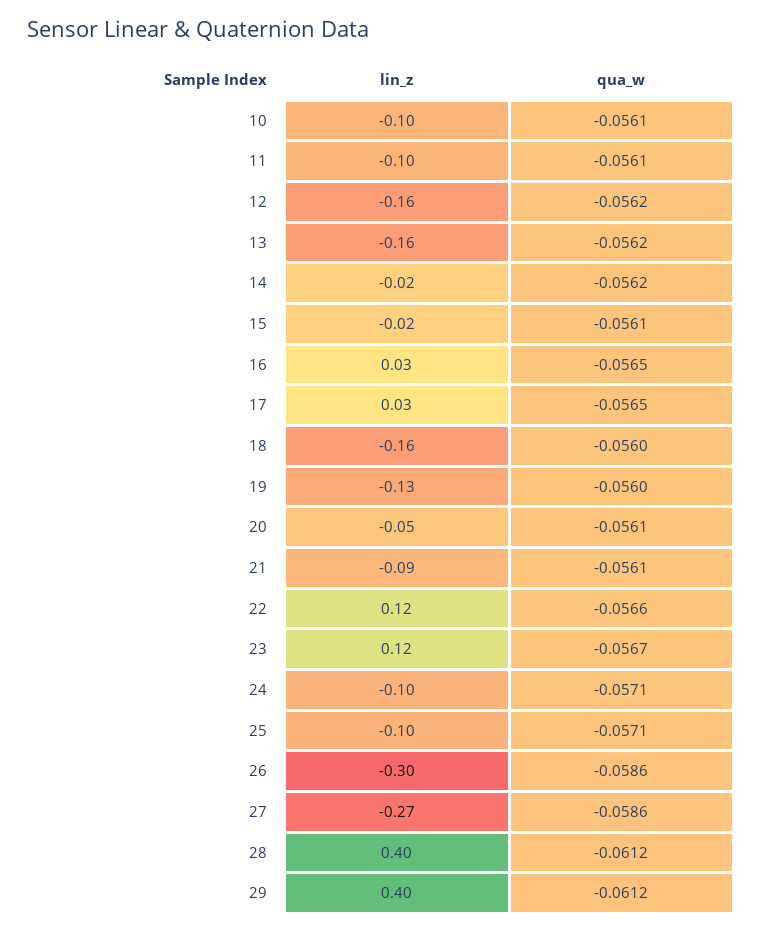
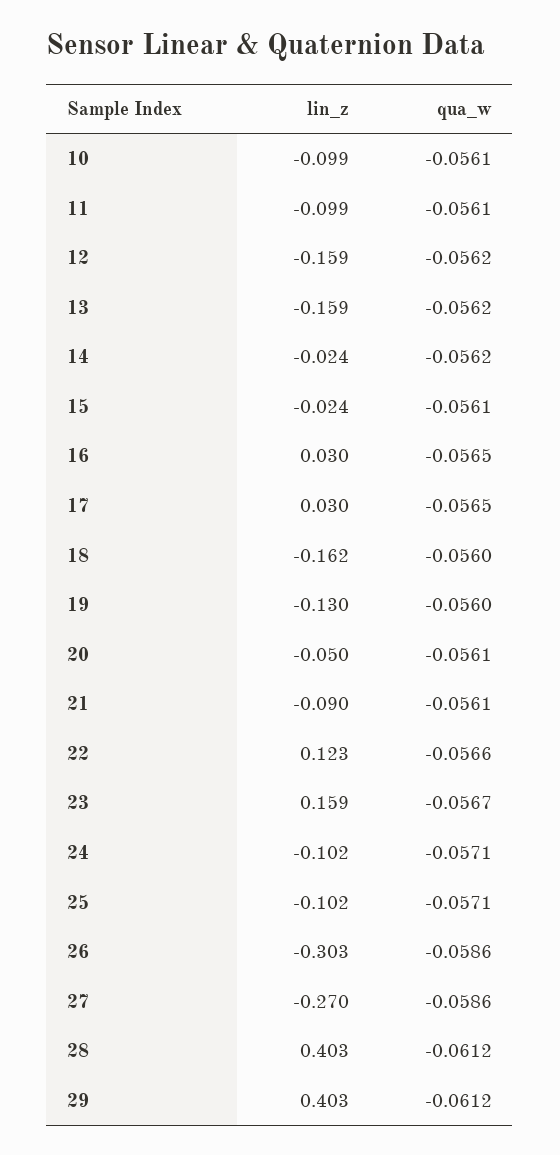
  {
    "lin_z": {
      "10": -0.099,
      "11": -0.099,
      "12": -0.159,
      "13": -0.159,
      "14": -0.024,
      "15": -0.024,
      "16": 0.03,
      "17": 0.03,
      "18": -0.162,
      "19": -0.13,
      "20": -0.05,
      "21": -0.09,
      "22": 0.123,
-     "23": 0.12,
+     "23": 0.159,
      "24": -0.102,
      "25": -0.102,
      "26": -0.303,
      "27": -0.27,
      "28": 0.403,
      "29": 0.403
    },
    "qua_w": {
      "10": -0.0561,
      "11": -0.0561,
      "12": -0.0562,
      "13": -0.0562,
      "14": -0.0562,
      "15": -0.0561,
      "16": -0.0565,
      "17": -0.0565,
      "18": -0.056,
      "19": -0.056,
      "20": -0.0561,
      "21": -0.0561,
      "22": -0.0566,
      "23": -0.0567,
      "24": -0.0571,
      "25": -0.0571,
      "26": -0.0586,
      "27": -0.0586,
      "28": -0.0612,
      "29": -0.0612
    }
  }

